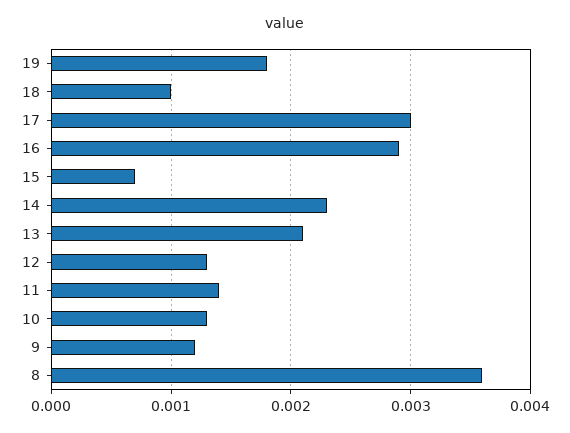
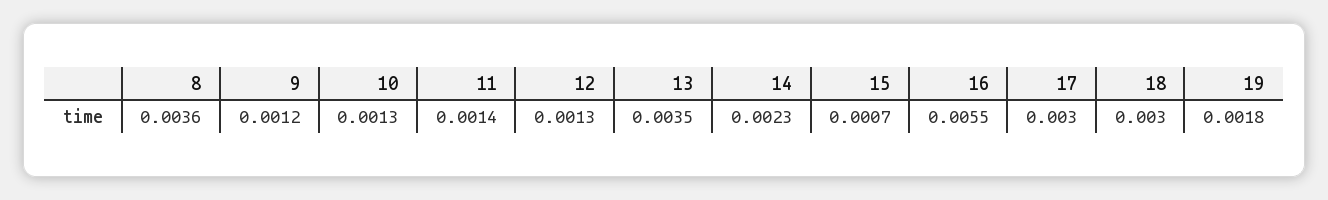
  {
    "19": 0.0018,
-   "18": 0.001,
+   "18": 0.003,
    "17": 0.003,
-   "16": 0.0029,
+   "16": 0.0055,
    "15": 0.0007,
    "14": 0.0023,
-   "13": 0.0021,
+   "13": 0.0035,
    "12": 0.0013,
    "11": 0.0014,
    "10": 0.0013,
    "9": 0.0012,
    "8": 0.0036
  }

